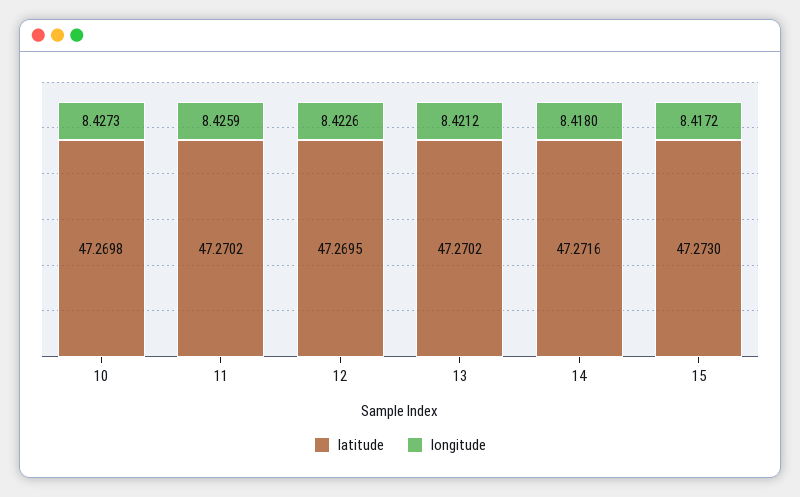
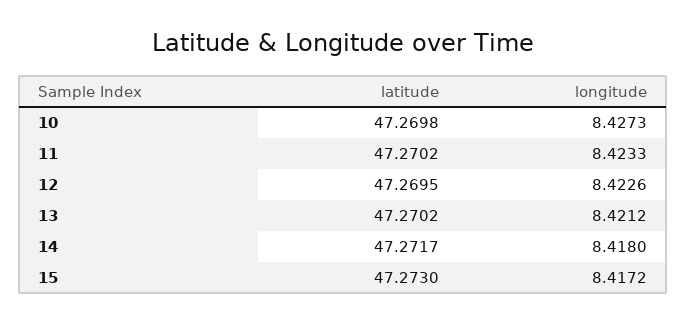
  {
    "latitude": {
      "10": 47.2698,
      "11": 47.2702,
      "12": 47.2695,
      "13": 47.2702,
-     "14": 47.2716,
+     "14": 47.2717,
      "15": 47.273
    },
    "longitude": {
      "10": 8.4273,
-     "11": 8.4259,
+     "11": 8.4233,
      "12": 8.4226,
      "13": 8.4212,
      "14": 8.418,
      "15": 8.4172
    }
  }

